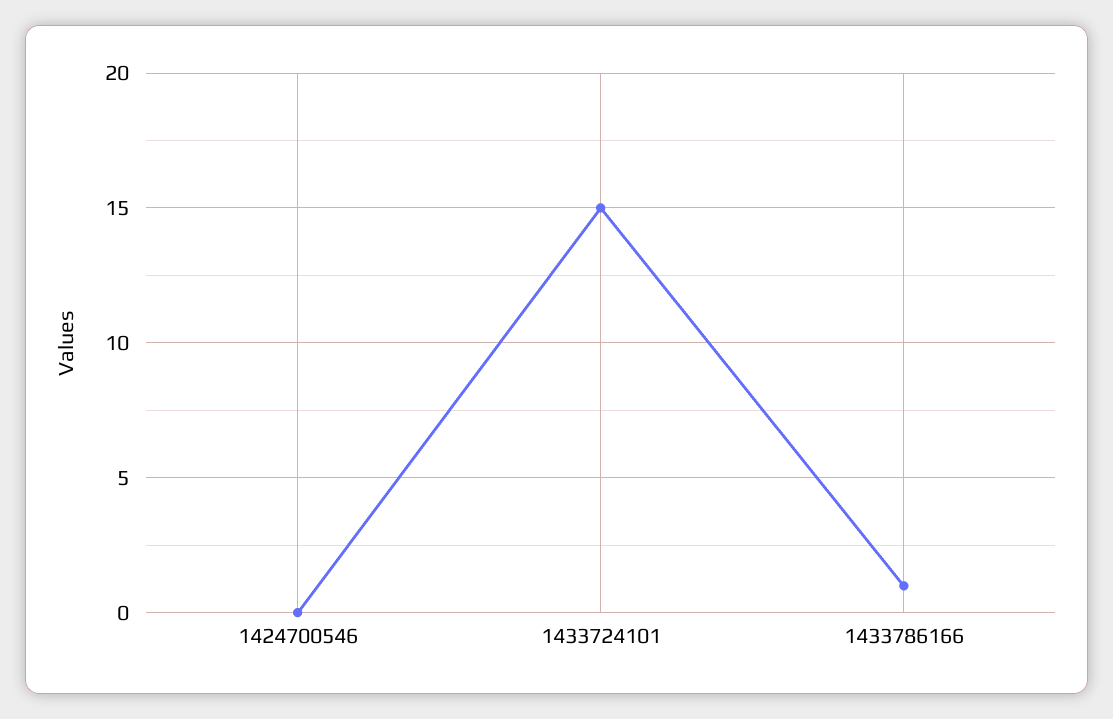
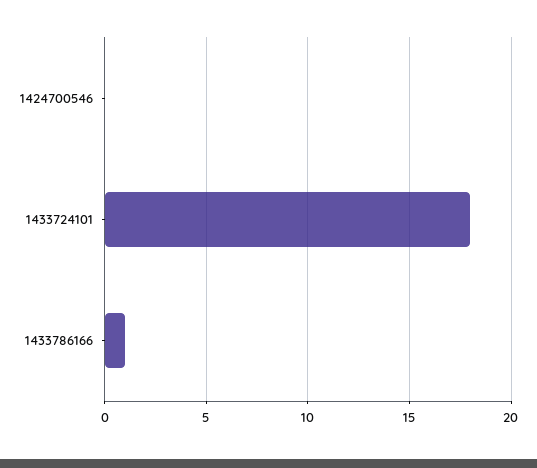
  {
    "1424700546": 0,
-   "1433724101": 15,
+   "1433724101": 18,
    "1433786166": 1
  }

